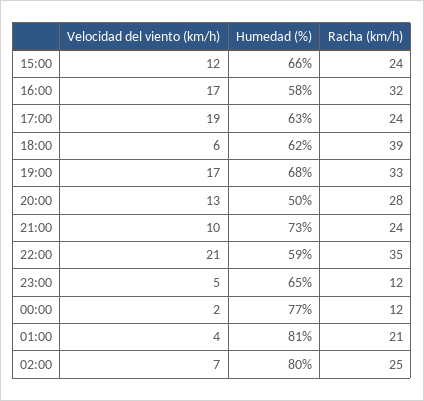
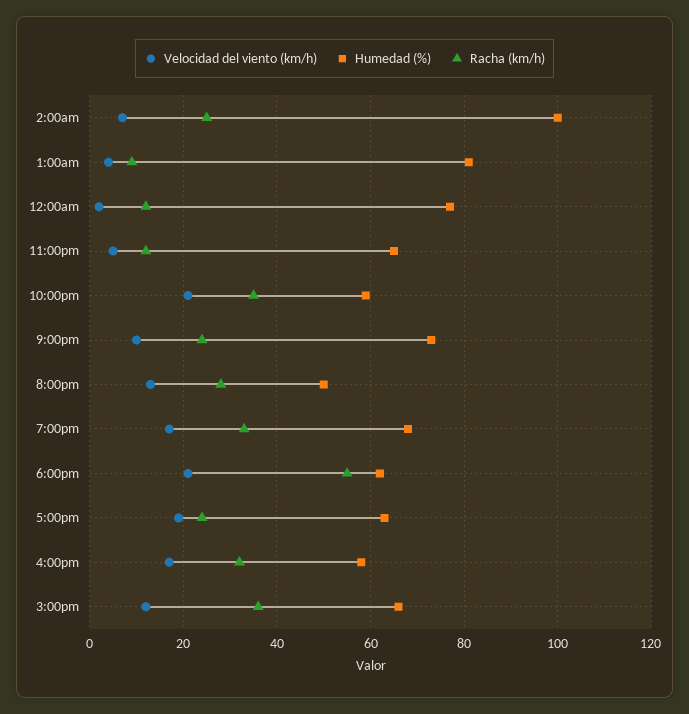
  {
    "Velocidad del viento (km/h)": {
      "15:00": 12,
      "16:00": 17,
      "17:00": 19,
-     "18:00": 6,
+     "18:00": 20,
      "19:00": 17,
      "20:00": 13,
      "21:00": 10,
      "22:00": 21,
      "23:00": 5,
      "00:00": 2,
      "01:00": 4,
      "02:00": 7
    },
    "Humedad (%)": {
      "15:00": 66,
      "16:00": 58,
      "17:00": 63,
      "18:00": 62,
      "19:00": 68,
      "20:00": 50,
      "21:00": 73,
      "22:00": 59,
      "23:00": 65,
      "00:00": 77,
      "01:00": 81,
-     "02:00": 80
+     "02:00": 100
    },
    "Racha (km/h)": {
-     "15:00": 24,
+     "15:00": 35,
      "16:00": 32,
      "17:00": 24,
-     "18:00": 39,
+     "18:00": 55,
      "19:00": 33,
      "20:00": 28,
      "21:00": 24,
      "22:00": 35,
      "23:00": 12,
      "00:00": 12,
-     "01:00": 21,
+     "01:00": 10,
      "02:00": 25
    }
  }

